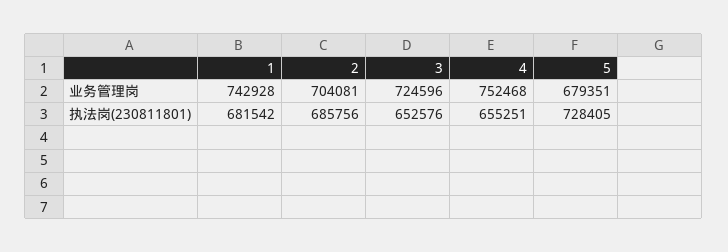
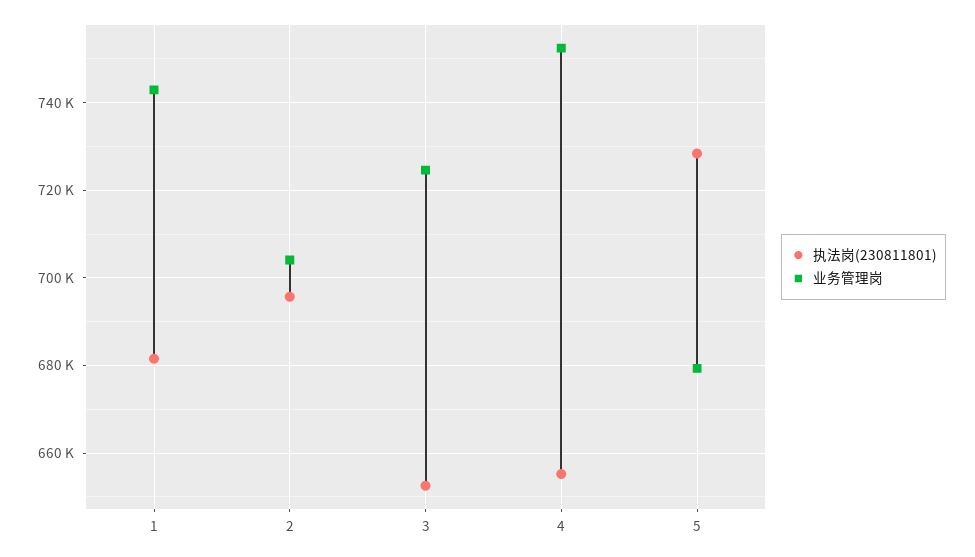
  {
    "业务管理岗": {
      "1": 742928,
      "2": 704081,
      "3": 724596,
      "4": 752468,
      "5": 679351
    },
    "执法岗(230811801)": {
      "1": 681542,
-     "2": 685756,
+     "2": 696000,
      "3": 652576,
      "4": 655251,
      "5": 728405
    }
  }

